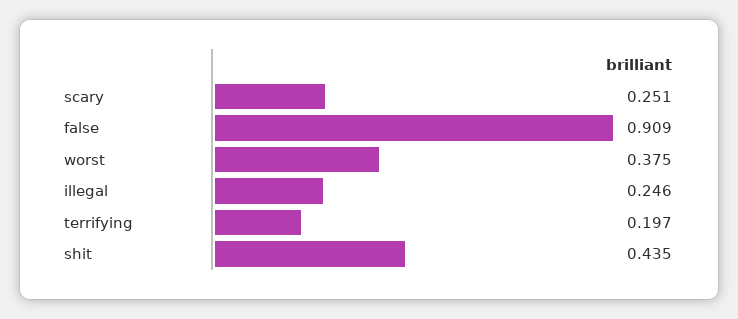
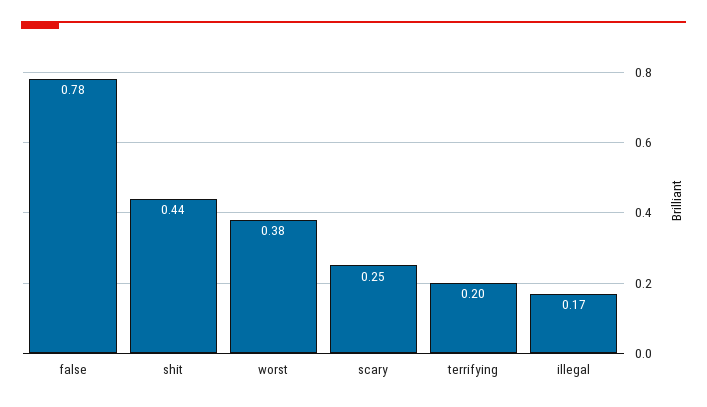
  {
    "scary": 0.251,
-   "false": 0.909,
+   "false": 0.78,
    "worst": 0.375,
-   "illegal": 0.246,
+   "illegal": 0.17,
    "terrifying": 0.197,
    "shit": 0.435
  }

